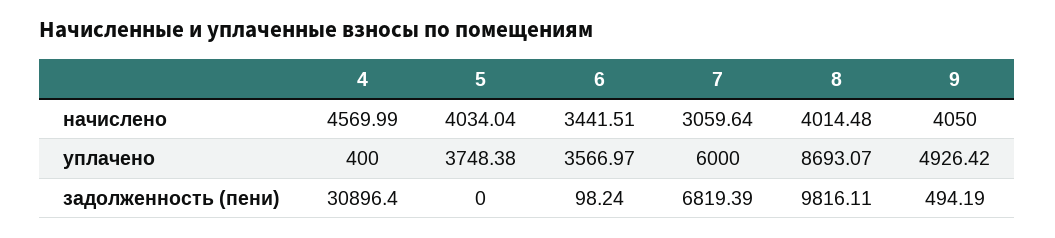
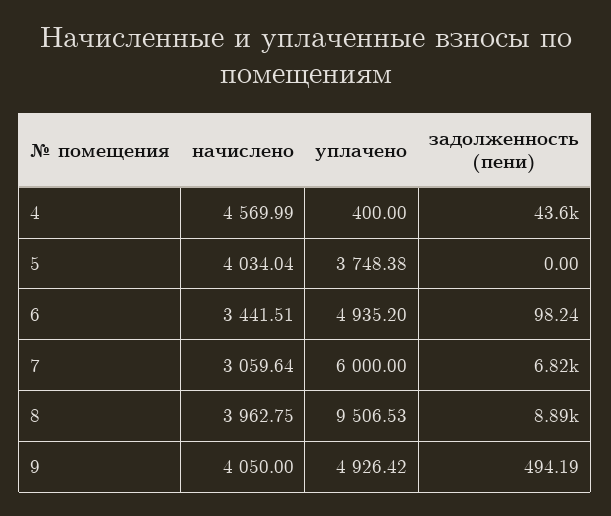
  {
    "4": {
      "начислено": 4569.99,
      "уплачено": 400,
-     "задолженность (пени)": 30896.4
+     "задолженность (пени)": 43600
    },
    "5": {
      "начислено": 4034.04,
      "уплачено": 3748.38,
      "задолженность (пени)": 0
    },
    "6": {
      "начислено": 3441.51,
-     "уплачено": 3566.97,
+     "уплачено": 4935.2,
      "задолженность (пени)": 98.24
    },
    "7": {
      "начислено": 3059.64,
      "уплачено": 6000,
      "задолженность (пени)": 6819.39
    },
    "8": {
-     "начислено": 4014.48,
+     "начислено": 3962.75,
-     "уплачено": 8693.07,
+     "уплачено": 9506.53,
-     "задолженность (пени)": 9816.11
+     "задолженность (пени)": 8890
    },
    "9": {
      "начислено": 4050,
      "уплачено": 4926.42,
      "задолженность (пени)": 494.19
    }
  }

